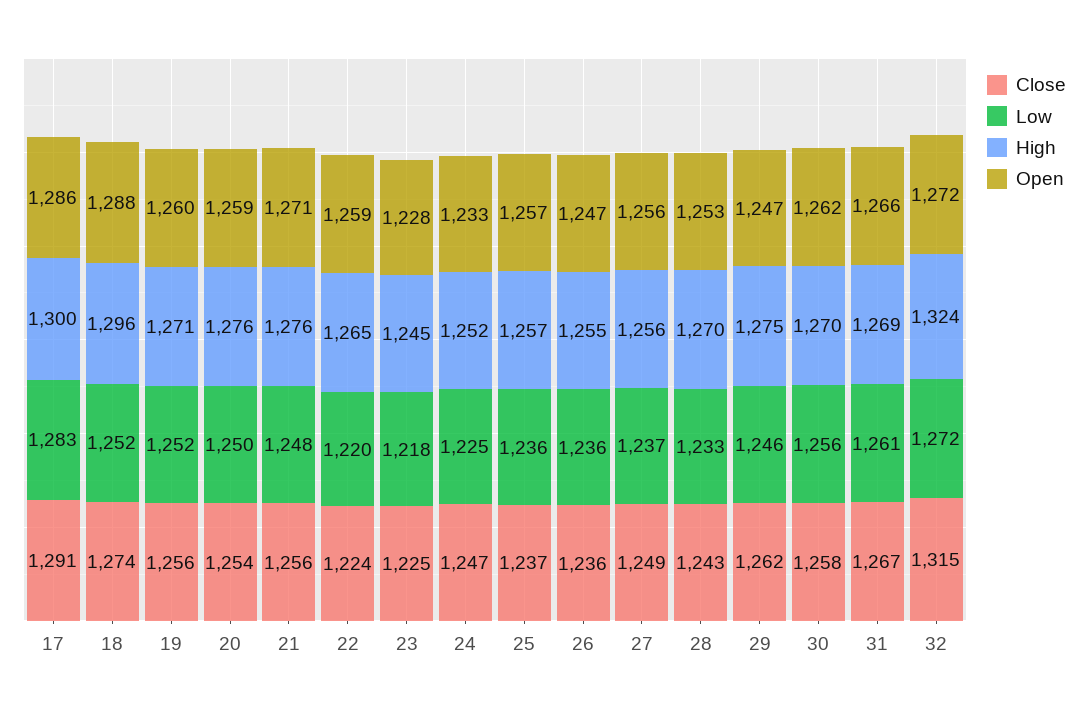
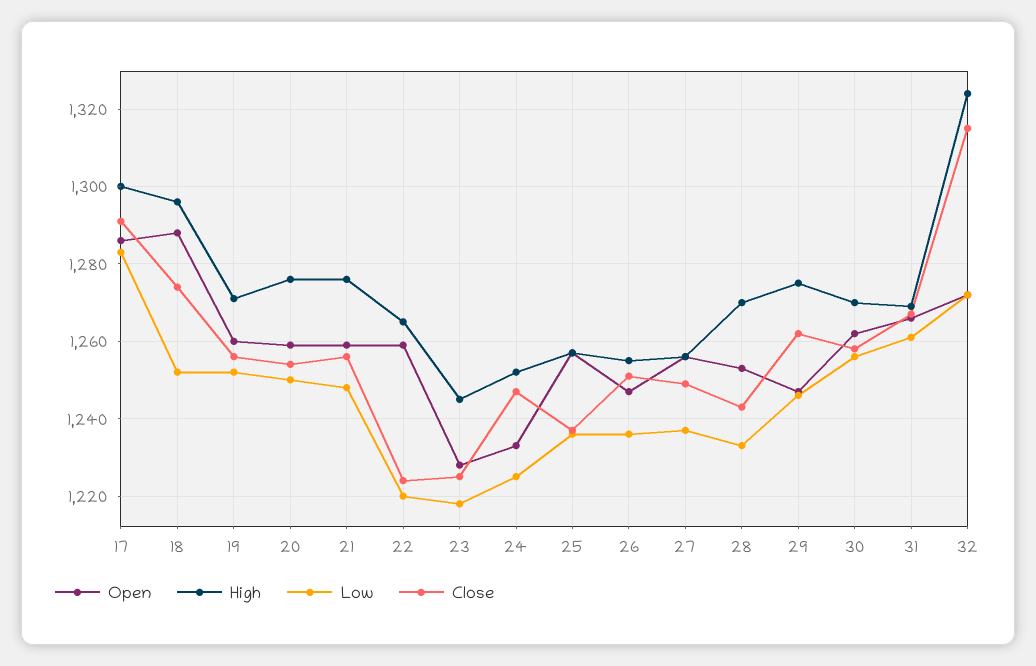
  {
    "Close": {
      "17": 1291,
      "18": 1274,
      "19": 1256,
      "20": 1254,
      "21": 1256,
      "22": 1224,
      "23": 1225,
      "24": 1247,
      "25": 1237,
-     "26": 1236,
+     "26": 1250,
      "27": 1249,
      "28": 1243,
      "29": 1262,
      "30": 1258,
      "31": 1267,
      "32": 1315
    },
    "Low": {
      "17": 1283,
      "18": 1252,
      "19": 1252,
      "20": 1250,
      "21": 1248,
      "22": 1220,
      "23": 1218,
      "24": 1225,
      "25": 1236,
      "26": 1236,
      "27": 1237,
      "28": 1233,
      "29": 1246,
      "30": 1256,
      "31": 1261,
      "32": 1272
    },
    "High": {
      "17": 1300,
      "18": 1296,
      "19": 1271,
      "20": 1276,
      "21": 1276,
      "22": 1265,
      "23": 1245,
      "24": 1252,
      "25": 1257,
      "26": 1255,
      "27": 1256,
      "28": 1270,
      "29": 1275,
      "30": 1270,
      "31": 1269,
      "32": 1324
    },
    "Open": {
      "17": 1286,
      "18": 1288,
      "19": 1260,
      "20": 1259,
-     "21": 1271,
+     "21": 1260,
      "22": 1259,
      "23": 1228,
      "24": 1233,
      "25": 1257,
      "26": 1247,
      "27": 1256,
      "28": 1253,
      "29": 1247,
      "30": 1262,
      "31": 1266,
      "32": 1272
    }
  }

